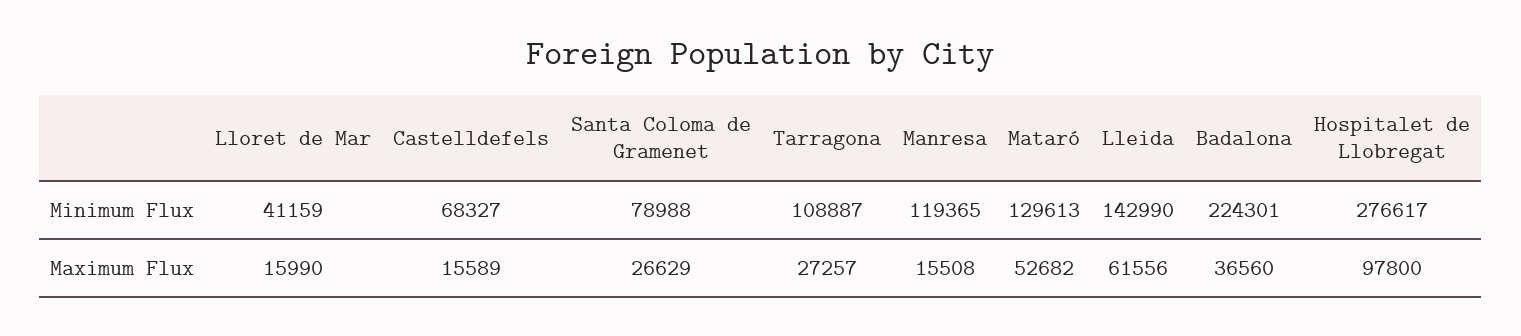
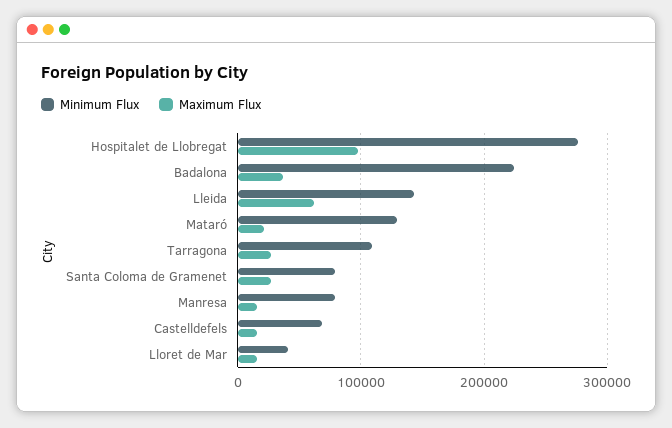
  {
    "Minimum Flux": {
      "Lloret de Mar": 41159,
      "Castelldefels": 68327,
      "Santa Coloma de Gramenet": 78988,
      "Tarragona": 108887,
-     "Manresa": 119365,
+     "Manresa": 80000,
      "Mataró": 129613,
      "Lleida": 142990,
      "Badalona": 224301,
      "Hospitalet de Llobregat": 276617
    },
    "Maximum Flux": {
      "Lloret de Mar": 15990,
      "Castelldefels": 15589,
      "Santa Coloma de Gramenet": 26629,
      "Tarragona": 27257,
      "Manresa": 15508,
-     "Mataró": 52682,
+     "Mataró": 20000,
      "Lleida": 61556,
      "Badalona": 36560,
      "Hospitalet de Llobregat": 97800
    }
  }

